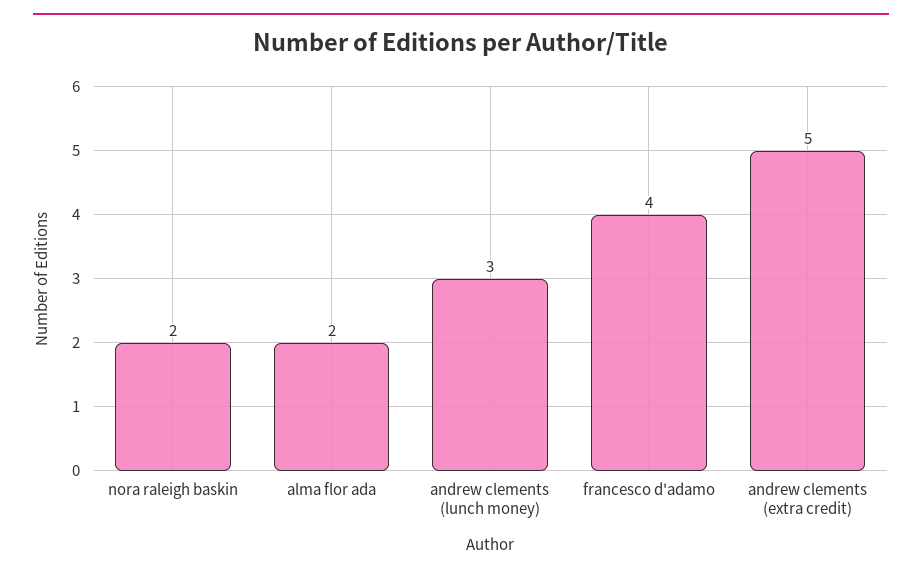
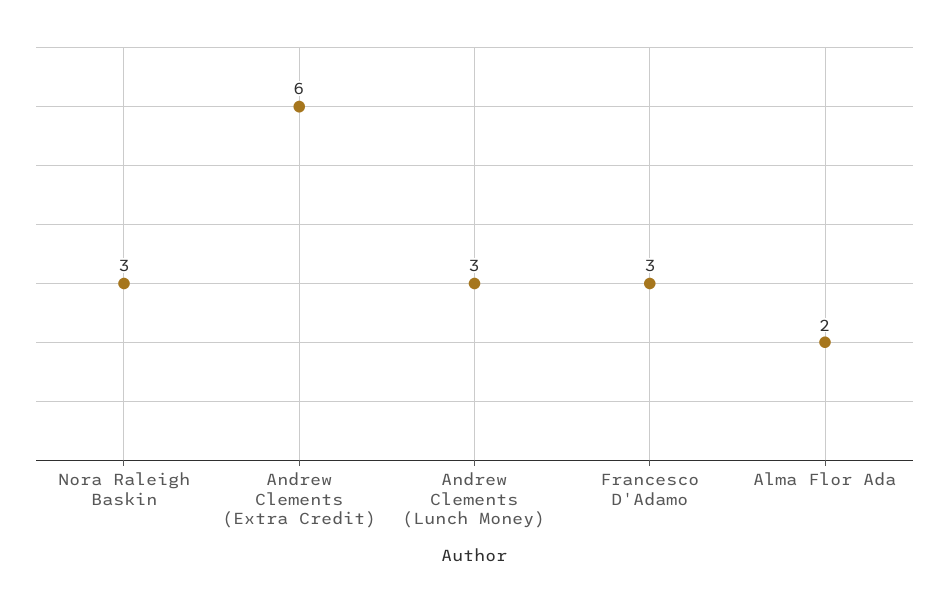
  {
-   "nora raleigh baskin": 2,
+   "nora raleigh baskin": 3,
    "alma flor ada": 2,
    "andrew clements (lunch money)": 3,
-   "francesco d'adamo": 4,
+   "francesco d'adamo": 3,
-   "andrew clements (extra credit)": 5
+   "andrew clements (extra credit)": 6
  }

